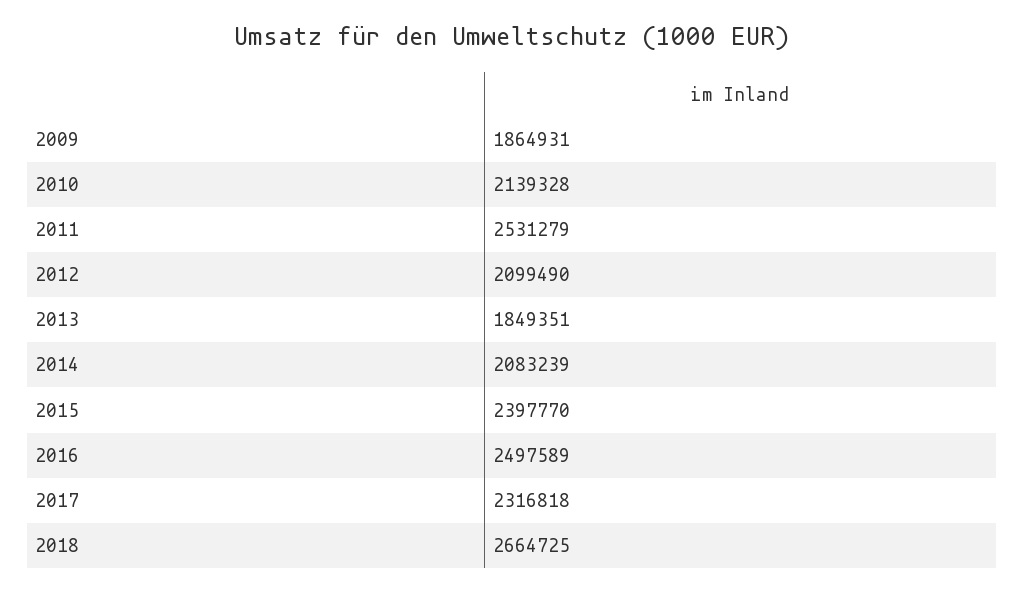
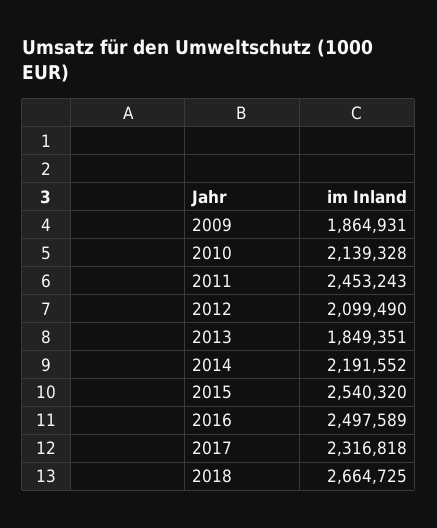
  {
    "2009": 1864931,
    "2010": 2139328,
-   "2011": 2531279,
+   "2011": 2453243,
    "2012": 2099490,
    "2013": 1849351,
-   "2014": 2083239,
+   "2014": 2191552,
-   "2015": 2397770,
+   "2015": 2540320,
    "2016": 2497589,
    "2017": 2316818,
    "2018": 2664725
  }

